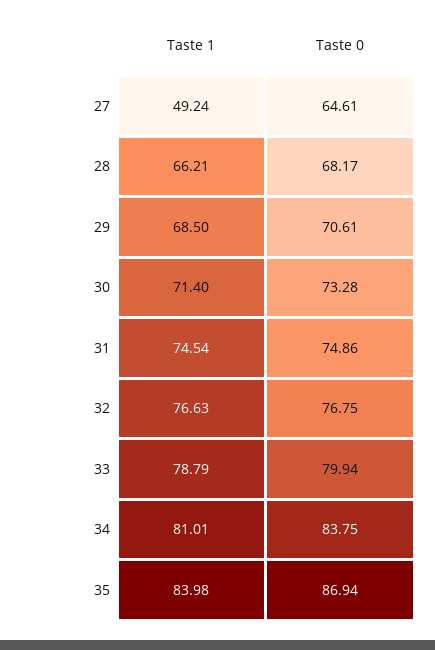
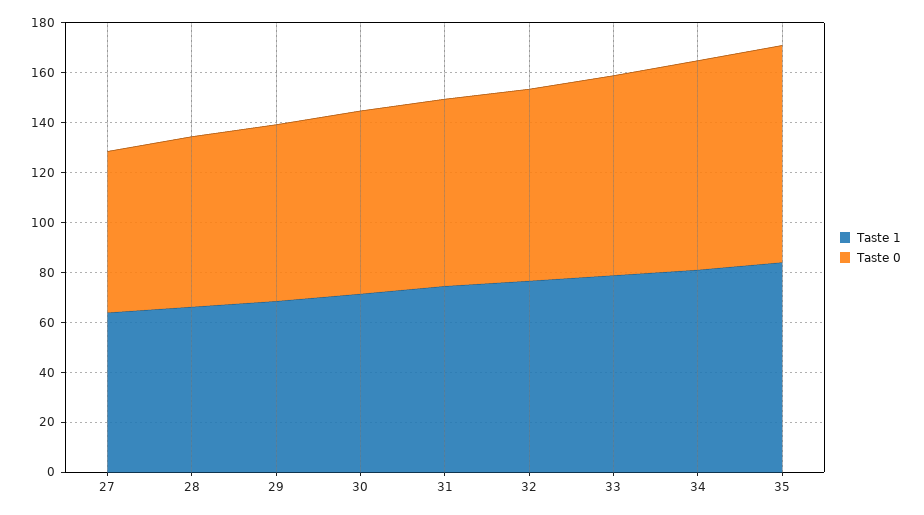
  {
    "Taste 1": {
-     "27": 49.24,
+     "27": 65,
      "28": 66.21,
      "29": 68.5,
      "30": 71.4,
      "31": 74.54,
      "32": 76.63,
      "33": 78.79,
      "34": 81.01,
      "35": 83.98
    },
    "Taste 0": {
      "27": 64.61,
      "28": 68.17,
      "29": 70.61,
      "30": 73.28,
      "31": 74.86,
      "32": 76.75,
      "33": 79.94,
      "34": 83.75,
      "35": 86.94
    }
  }

